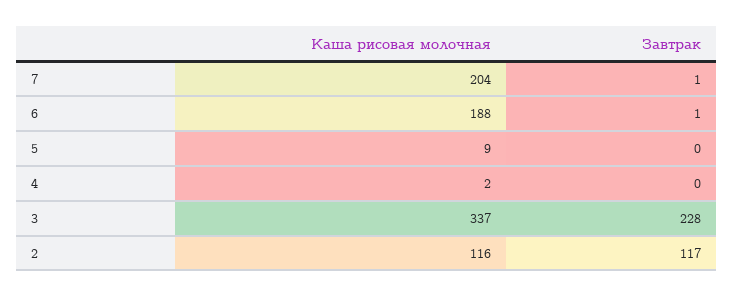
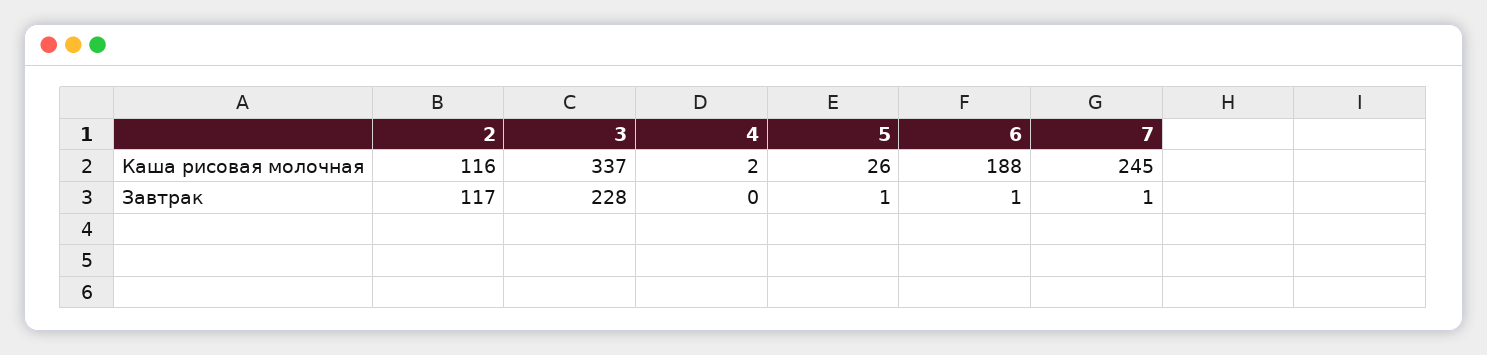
  {
    "Каша рисовая молочная": {
-     "7": 204,
+     "7": 245,
      "6": 188,
-     "5": 9,
+     "5": 26,
      "4": 2,
      "3": 337,
      "2": 116
    },
    "Завтрак": {
      "7": 1,
      "6": 1,
-     "5": 0,
+     "5": 1,
      "4": 0,
      "3": 228,
      "2": 117
    }
  }

